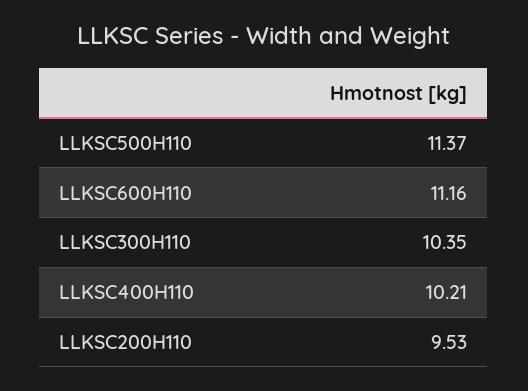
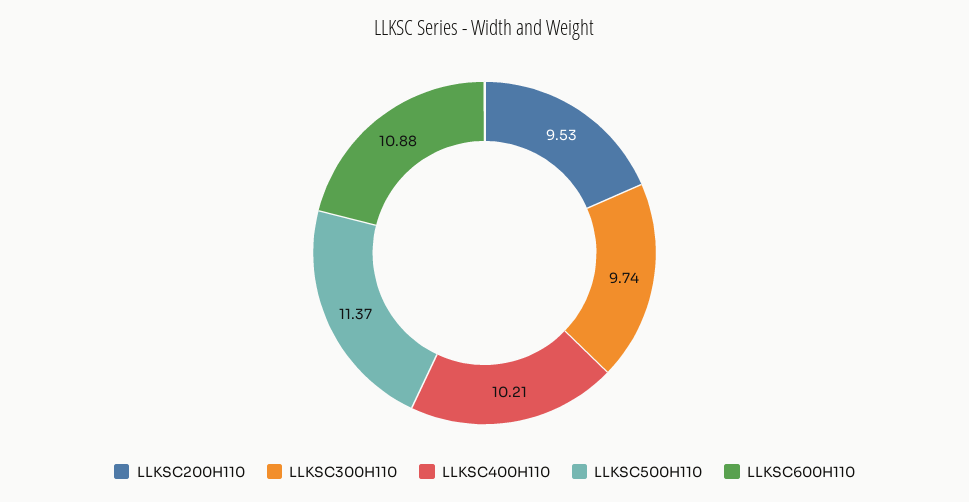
  {
    "LLKSC500H110": 11.37,
-   "LLKSC600H110": 11.16,
+   "LLKSC600H110": 10.88,
-   "LLKSC300H110": 10.35,
+   "LLKSC300H110": 9.74,
    "LLKSC400H110": 10.21,
    "LLKSC200H110": 9.53
  }

